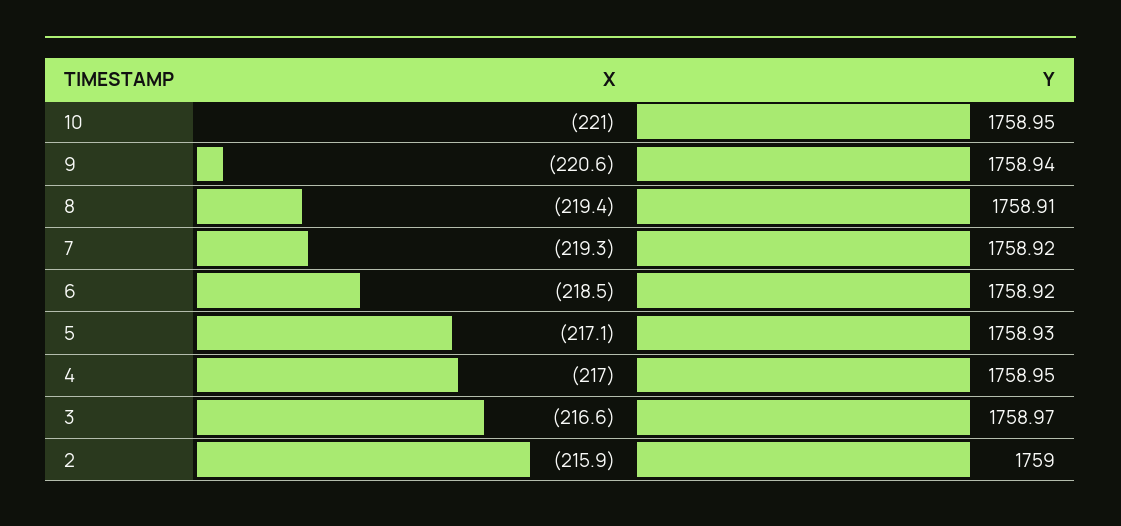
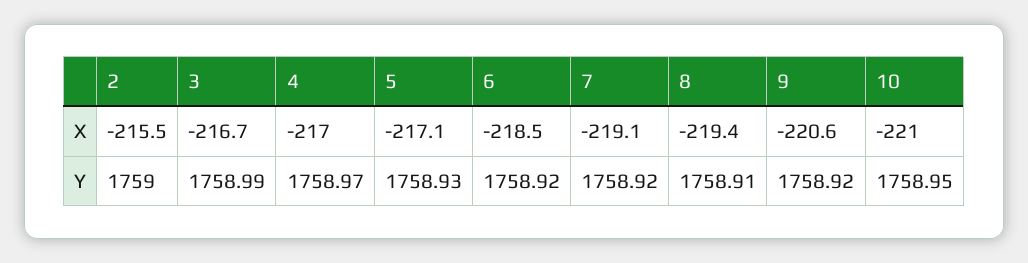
  {
    "X": {
      "10": -221,
      "9": -220.6,
      "8": -219.4,
-     "7": -219.3,
+     "7": -219.1,
      "6": -218.5,
      "5": -217.1,
      "4": -217,
-     "3": -216.6,
+     "3": -216.7,
-     "2": -215.9
+     "2": -215.5
    },
    "Y": {
      "10": 1758.95,
-     "9": 1758.94,
+     "9": 1758.92,
      "8": 1758.91,
      "7": 1758.92,
      "6": 1758.92,
      "5": 1758.93,
-     "4": 1758.95,
+     "4": 1758.97,
-     "3": 1758.97,
+     "3": 1758.99,
      "2": 1759
    }
  }

